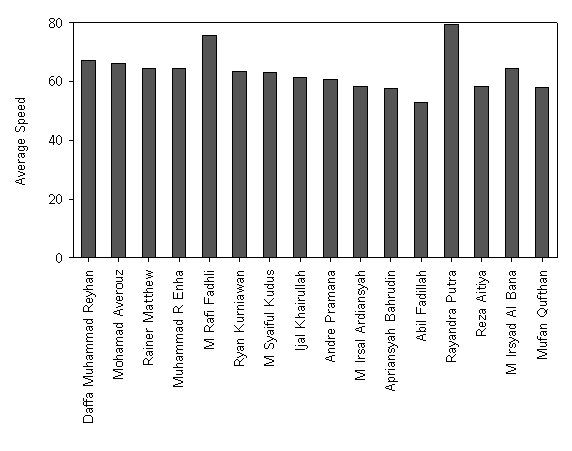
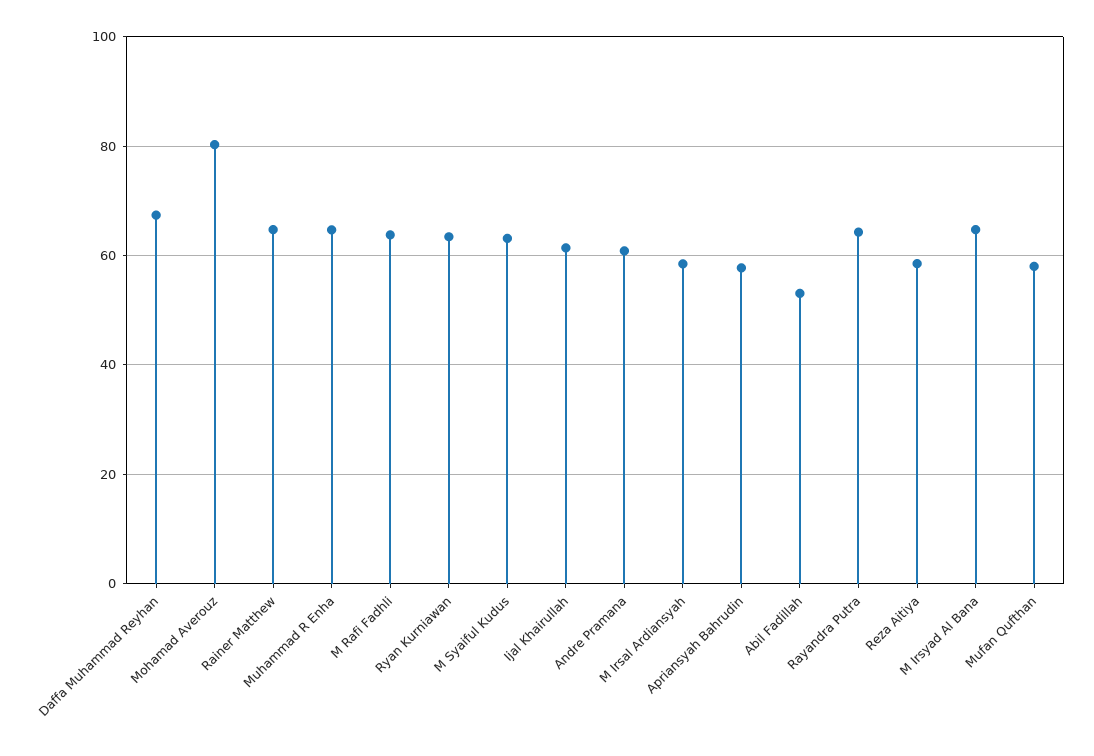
  {
    "Daffa Muhammad Reyhan": 68,
-   "Mohamad Averouz": 65,
+   "Mohamad Averouz": 80,
    "Rainer Matthew": 64,
    "Muhammad R Enha": 64,
-   "M Rafi Fadhli": 75,
+   "M Rafi Fadhli": 64,
    "Ryan Kurniawan": 64,
    "M Syaiful Kudus": 64,
    "Ijal Khairullah": 62,
    "Andre Pramana": 60,
    "M Irsal Ardiansyah": 58,
    "Apriansyah Bahrudin": 58,
    "Abil Fadillah": 54,
-   "Rayandra Putra": 80,
+   "Rayandra Putra": 64,
    "Reza Aitiya": 58,
    "M Irsyad Al Bana": 64,
    "Mufan Qufthan": 58
  }

